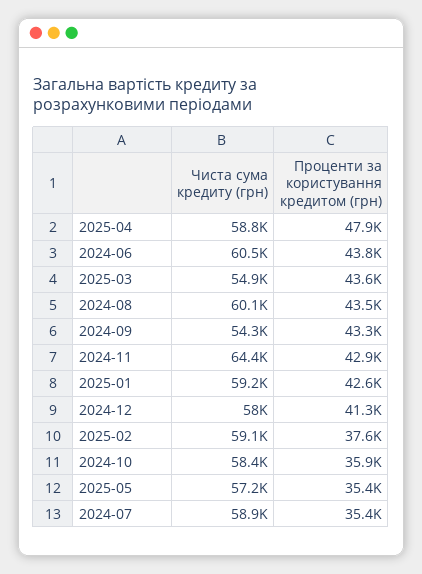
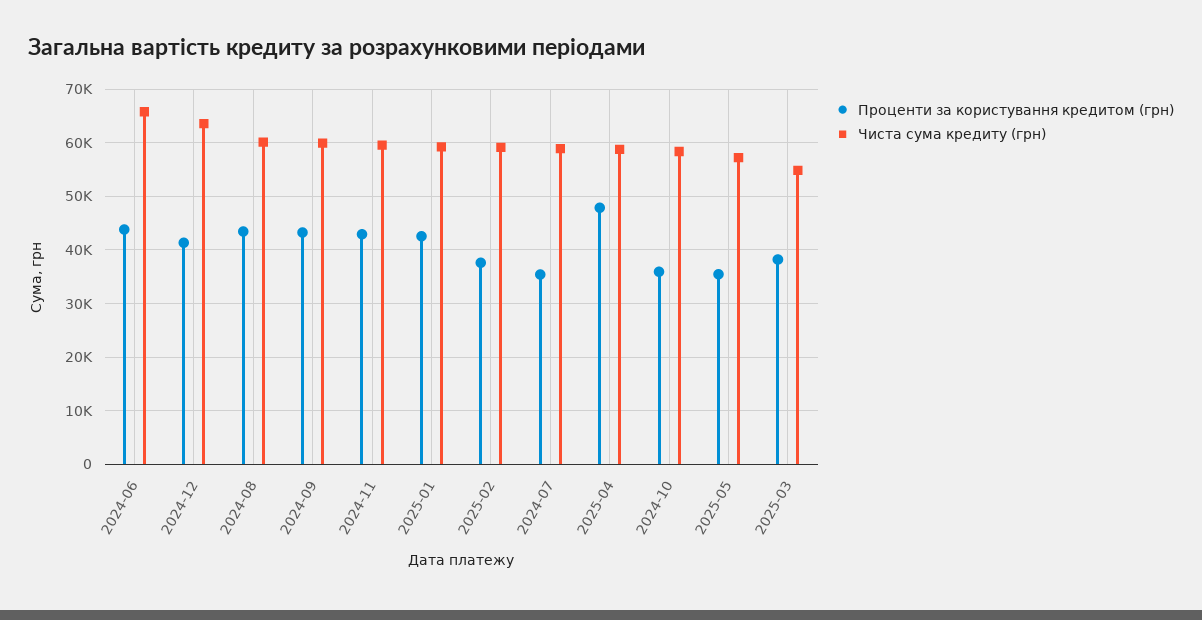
  {
    "Чиста сума кредиту (грн)": {
      "2025-04": 58800,
-     "2024-06": 60500,
+     "2024-06": 66000,
      "2025-03": 54900,
      "2024-08": 60100,
-     "2024-09": 54300,
+     "2024-09": 60000,
-     "2024-11": 64400,
+     "2024-11": 60000,
      "2025-01": 59200,
-     "2024-12": 58000,
+     "2024-12": 64000,
      "2025-02": 59100,
      "2024-10": 58400,
      "2025-05": 57200,
      "2024-07": 58900
    },
    "Проценти за користування кредитом (грн)": {
      "2025-04": 47900,
      "2024-06": 43800,
-     "2025-03": 43600,
+     "2025-03": 38000,
      "2024-08": 43500,
      "2024-09": 43300,
      "2024-11": 42900,
      "2025-01": 42600,
      "2024-12": 41300,
      "2025-02": 37600,
      "2024-10": 35900,
      "2025-05": 35400,
      "2024-07": 35400
    }
  }

